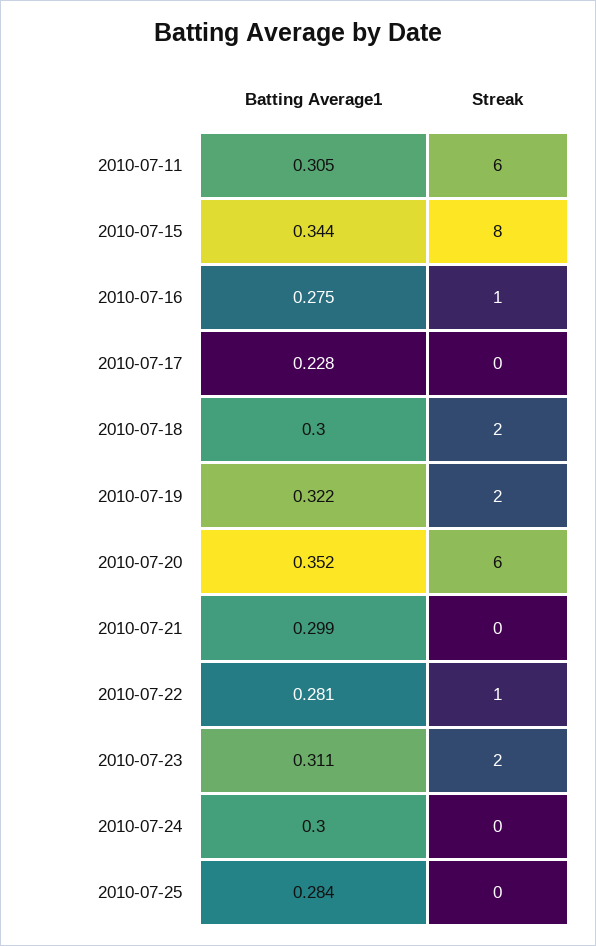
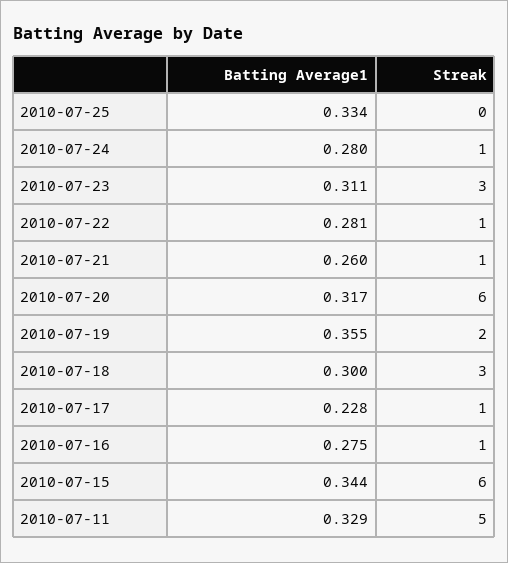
  {
    "Batting Average1": {
-     "2010-07-11": 0.305,
+     "2010-07-11": 0.329,
      "2010-07-15": 0.344,
      "2010-07-16": 0.275,
      "2010-07-17": 0.228,
      "2010-07-18": 0.3,
-     "2010-07-19": 0.322,
+     "2010-07-19": 0.355,
-     "2010-07-20": 0.352,
+     "2010-07-20": 0.317,
-     "2010-07-21": 0.299,
+     "2010-07-21": 0.26,
      "2010-07-22": 0.281,
      "2010-07-23": 0.311,
-     "2010-07-24": 0.3,
+     "2010-07-24": 0.28,
-     "2010-07-25": 0.284
+     "2010-07-25": 0.334
    },
    "Streak": {
-     "2010-07-11": 6,
+     "2010-07-11": 5,
-     "2010-07-15": 8,
+     "2010-07-15": 6,
      "2010-07-16": 1,
-     "2010-07-17": 0,
+     "2010-07-17": 1,
-     "2010-07-18": 2,
+     "2010-07-18": 3,
      "2010-07-19": 2,
      "2010-07-20": 6,
-     "2010-07-21": 0,
+     "2010-07-21": 1,
      "2010-07-22": 1,
-     "2010-07-23": 2,
+     "2010-07-23": 3,
-     "2010-07-24": 0,
+     "2010-07-24": 1,
      "2010-07-25": 0
    }
  }

